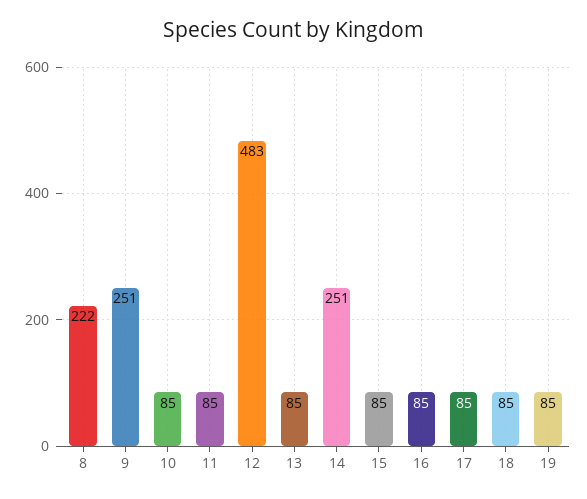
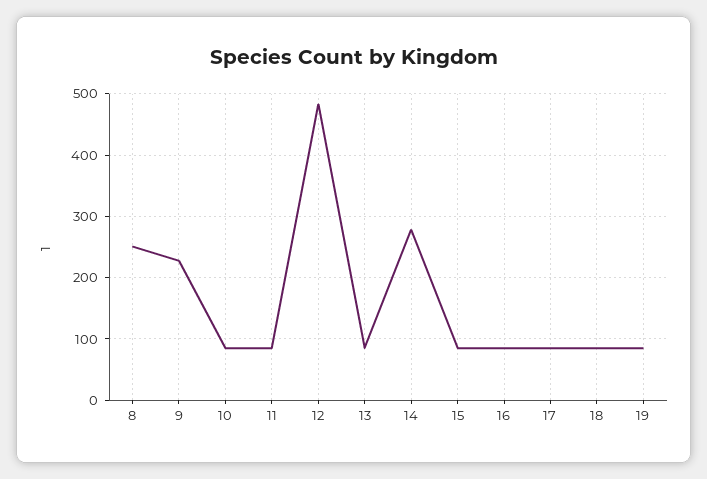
  {
-   "8": 222,
+   "8": 250,
-   "9": 251,
+   "9": 230,
    "10": 85,
    "11": 85,
    "12": 483,
    "13": 85,
-   "14": 251,
+   "14": 280,
    "15": 85,
    "16": 85,
    "17": 85,
    "18": 85,
    "19": 85
  }

